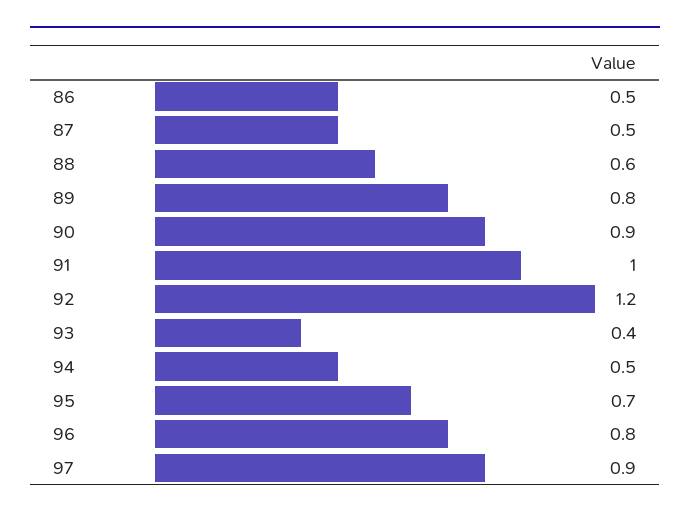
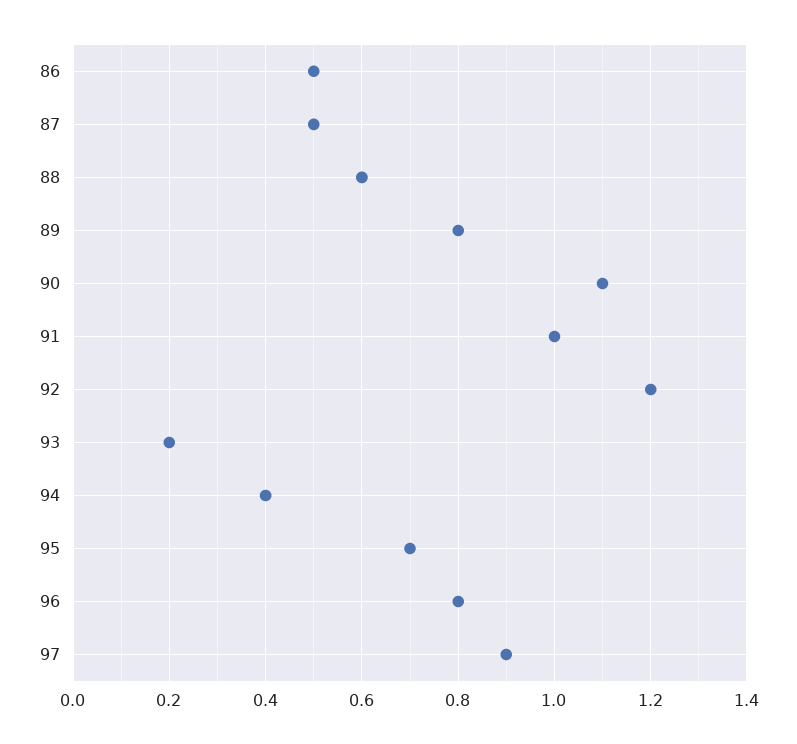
  {
    "86": 0.5,
    "87": 0.5,
    "88": 0.6,
    "89": 0.8,
-   "90": 0.9,
+   "90": 1.1,
    "91": 1,
    "92": 1.2,
-   "93": 0.4,
+   "93": 0.2,
-   "94": 0.5,
+   "94": 0.4,
    "95": 0.7,
    "96": 0.8,
    "97": 0.9
  }

